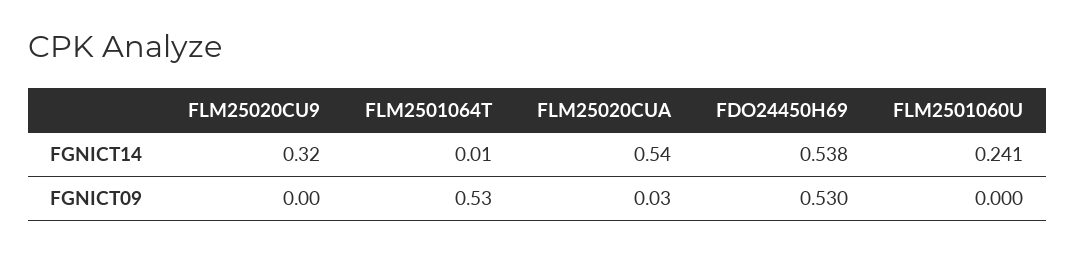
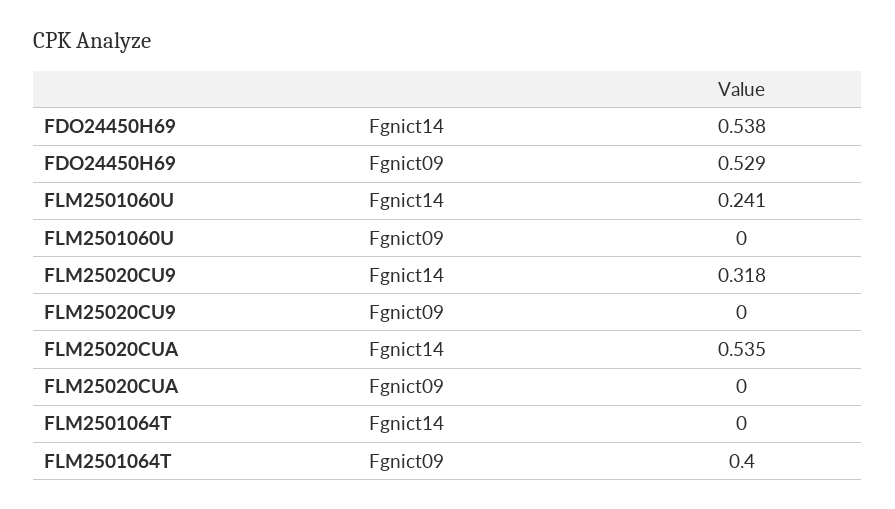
  {
    "FLM25020CU9": {
      "FGNICT14": 0.318,
      "FGNICT09": 0
    },
    "FLM2501064T": {
-     "FGNICT14": 0.01,
+     "FGNICT14": 0,
-     "FGNICT09": 0.53
+     "FGNICT09": 0.4
    },
    "FLM25020CUA": {
      "FGNICT14": 0.535,
-     "FGNICT09": 0.03
+     "FGNICT09": 0
    },
    "FDO24450H69": {
      "FGNICT14": 0.538,
-     "FGNICT09": 0.53
+     "FGNICT09": 0.529
    },
    "FLM2501060U": {
      "FGNICT14": 0.241,
      "FGNICT09": 0
    }
  }

